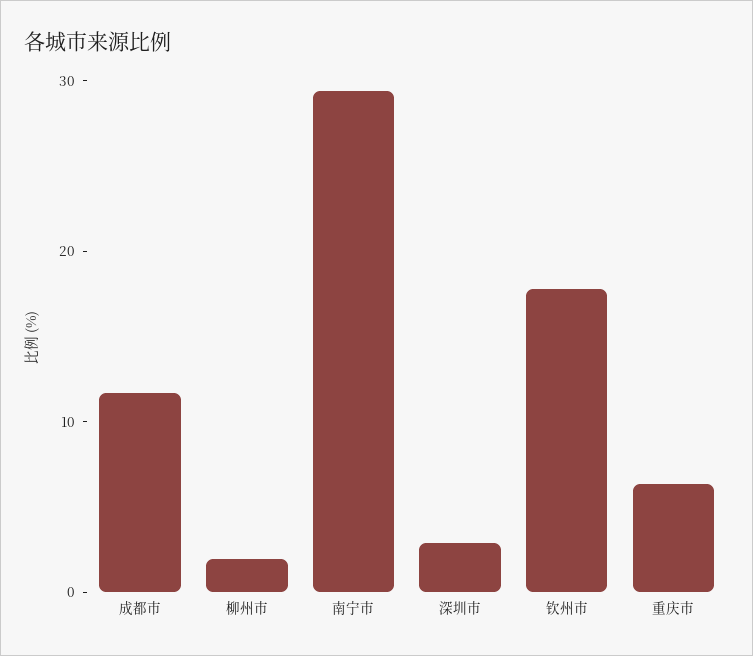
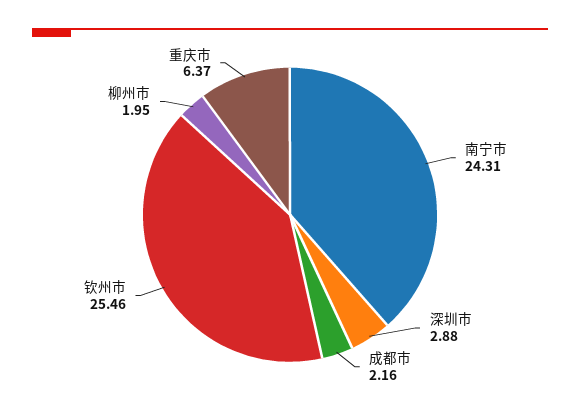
  {
-   "成都市": 12,
+   "成都市": 2.16,
    "柳州市": 1.95,
-   "南宁市": 30,
+   "南宁市": 24.31,
    "深圳市": 2.88,
-   "钦州市": 18,
+   "钦州市": 25.46,
    "重庆市": 6.37
  }

